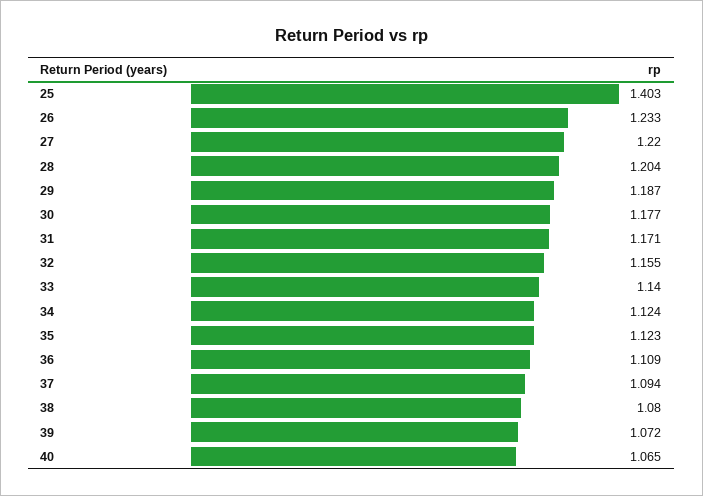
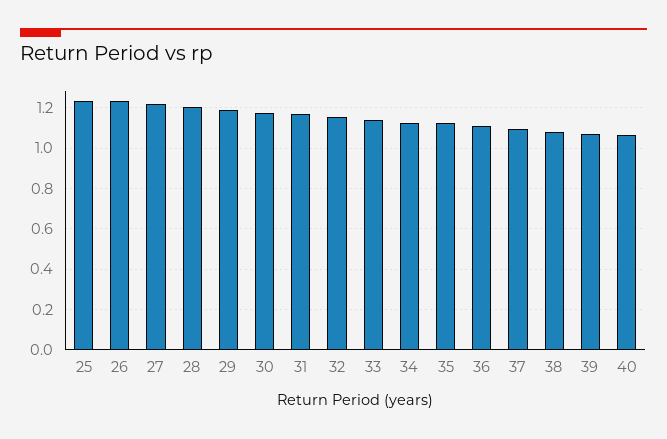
  {
-   "25": 1.403,
+   "25": 1.25,
    "26": 1.233,
    "27": 1.22,
    "28": 1.204,
    "29": 1.187,
    "30": 1.177,
    "31": 1.171,
    "32": 1.155,
    "33": 1.14,
    "34": 1.124,
    "35": 1.123,
    "36": 1.109,
    "37": 1.094,
    "38": 1.08,
    "39": 1.072,
    "40": 1.065
  }

